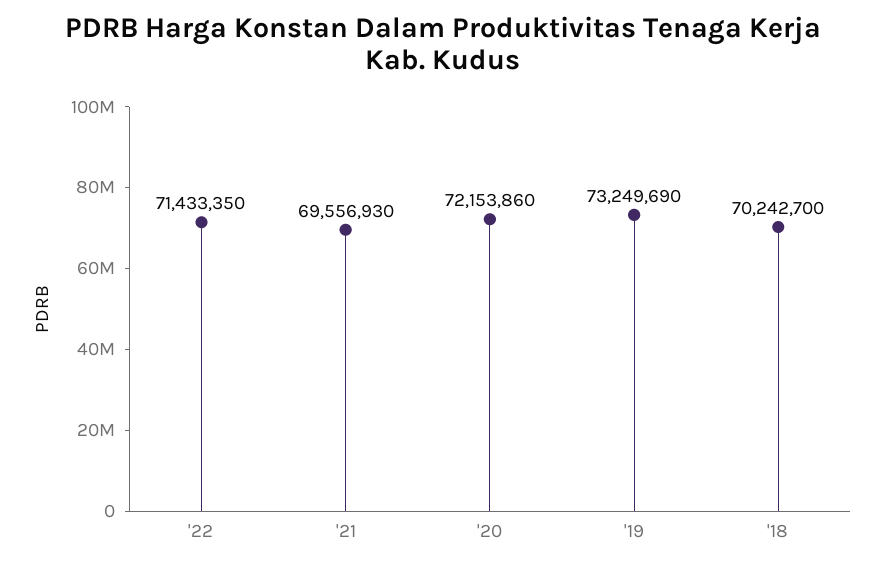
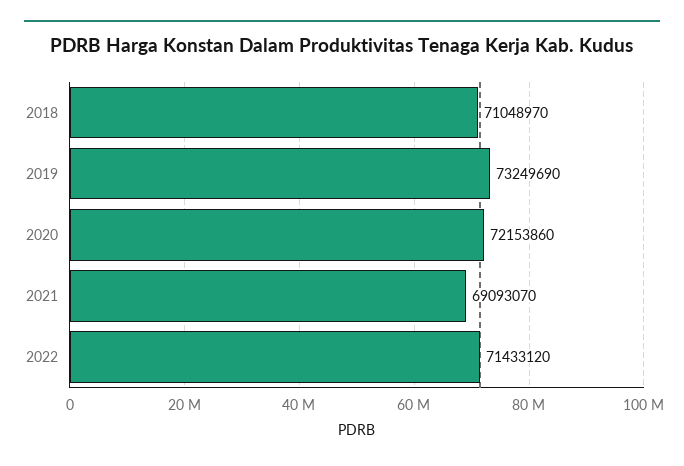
  {
-   "'22": 71433350,
+   "'22": 71433120,
-   "'21": 69556930,
+   "'21": 69093070,
    "'20": 72153860,
    "'19": 73249690,
-   "'18": 70242700
+   "'18": 71048970
  }

